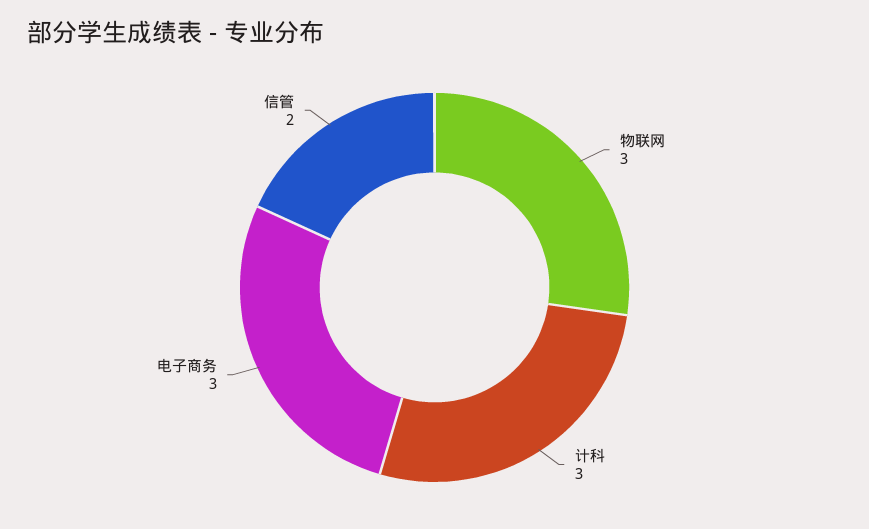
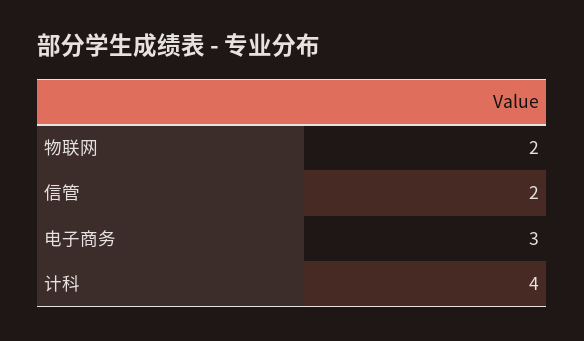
  {
-   "物联网": 3,
+   "物联网": 2,
-   "计科": 3,
+   "计科": 4,
    "电子商务": 3,
    "信管": 2
  }

